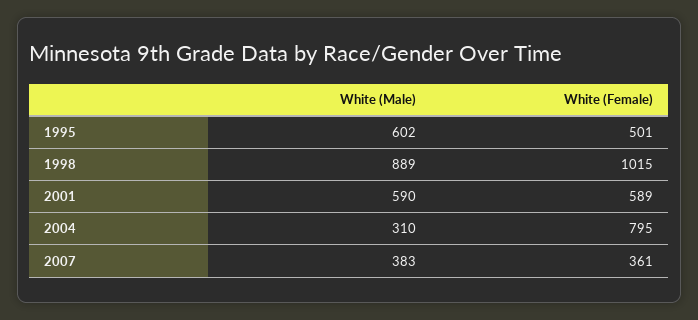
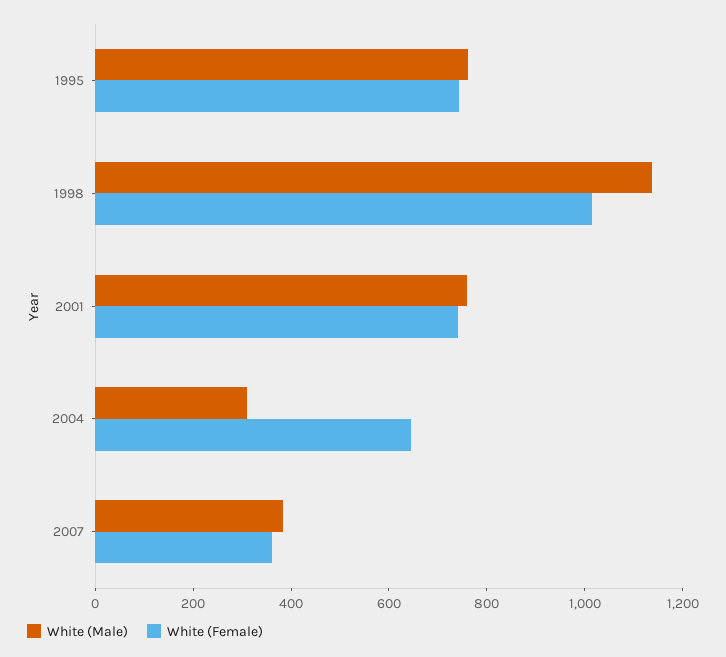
  {
    "White (Male)": {
-     "1995": 602,
+     "1995": 750,
-     "1998": 889,
+     "1998": 1150,
-     "2001": 590,
+     "2001": 750,
      "2004": 310,
      "2007": 383
    },
    "White (Female)": {
-     "1995": 501,
+     "1995": 750,
      "1998": 1015,
-     "2001": 589,
+     "2001": 750,
-     "2004": 795,
+     "2004": 650,
      "2007": 361
    }
  }

